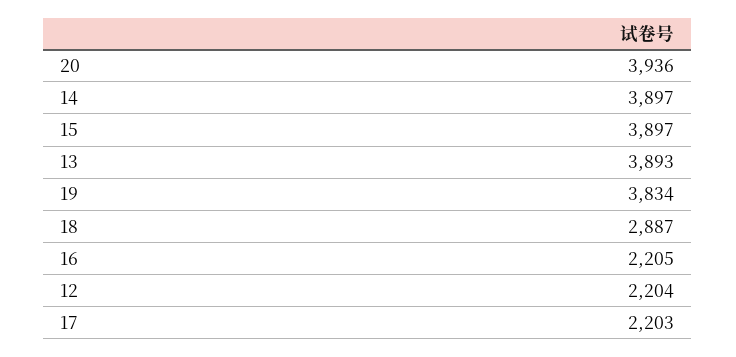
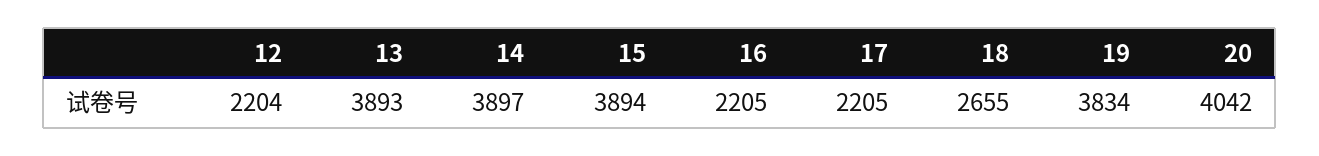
  {
-   "20": 3936,
+   "20": 4042,
    "14": 3897,
-   "15": 3897,
+   "15": 3894,
    "13": 3893,
    "19": 3834,
-   "18": 2887,
+   "18": 2655,
    "16": 2205,
    "12": 2204,
-   "17": 2203
+   "17": 2205
  }

